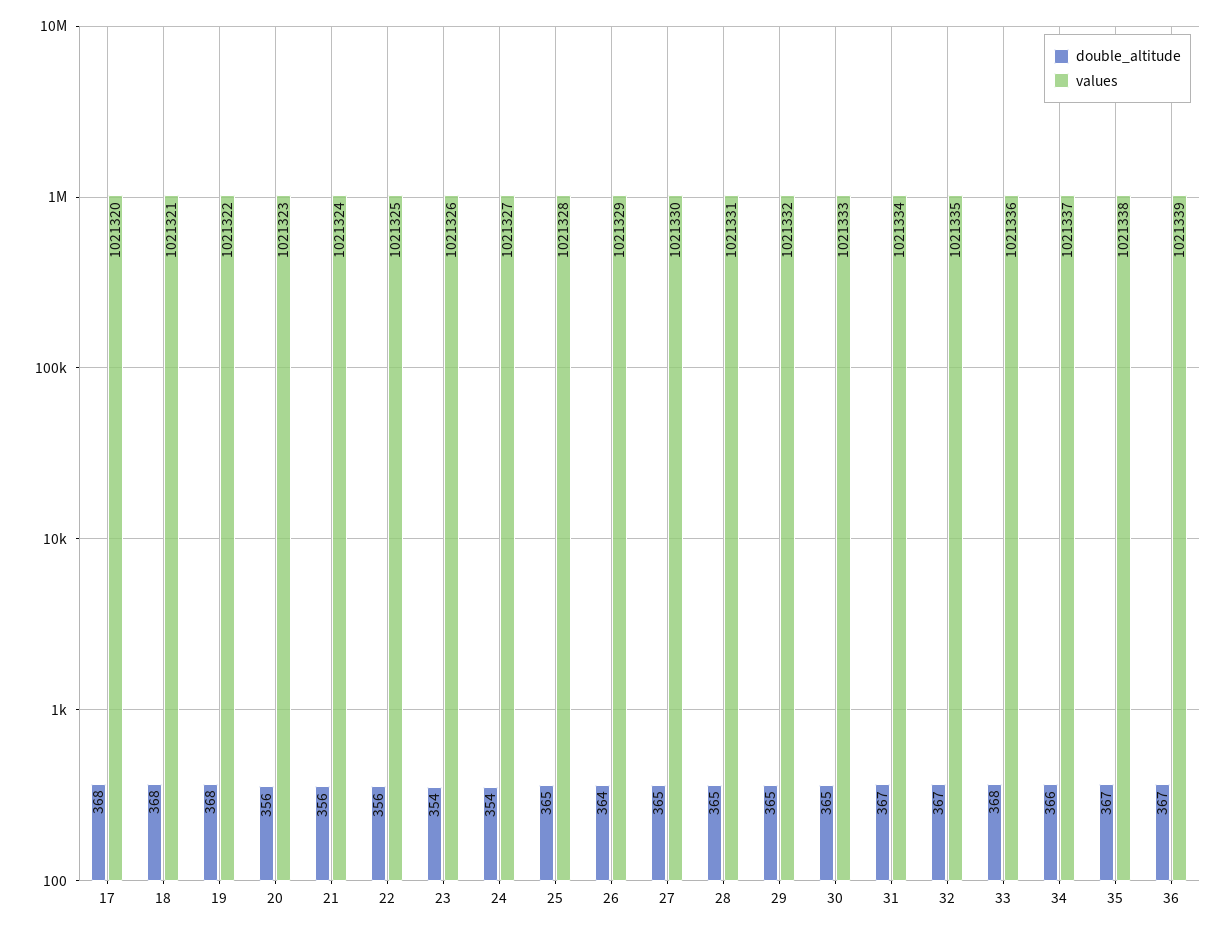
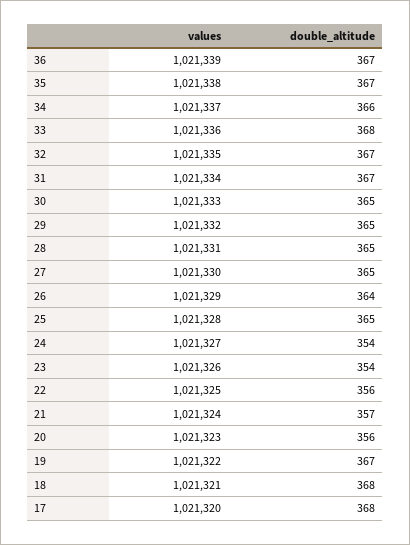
  {
    "double_altitude": {
      "17": 368,
      "18": 368,
-     "19": 368,
+     "19": 367,
      "20": 356,
-     "21": 356,
+     "21": 357,
      "22": 356,
      "23": 354,
      "24": 354,
      "25": 365,
      "26": 364,
      "27": 365,
      "28": 365,
      "29": 365,
      "30": 365,
      "31": 367,
      "32": 367,
      "33": 368,
      "34": 366,
      "35": 367,
      "36": 367
    },
    "values": {
      "17": 1021320,
      "18": 1021321,
      "19": 1021322,
      "20": 1021323,
      "21": 1021324,
      "22": 1021325,
      "23": 1021326,
      "24": 1021327,
      "25": 1021328,
      "26": 1021329,
      "27": 1021330,
      "28": 1021331,
      "29": 1021332,
      "30": 1021333,
      "31": 1021334,
      "32": 1021335,
      "33": 1021336,
      "34": 1021337,
      "35": 1021338,
      "36": 1021339
    }
  }

